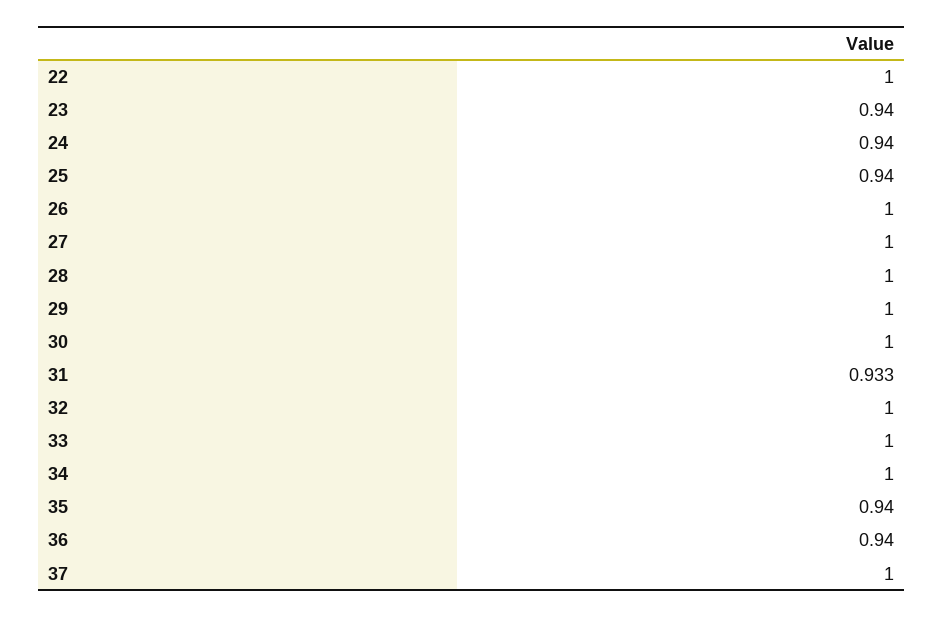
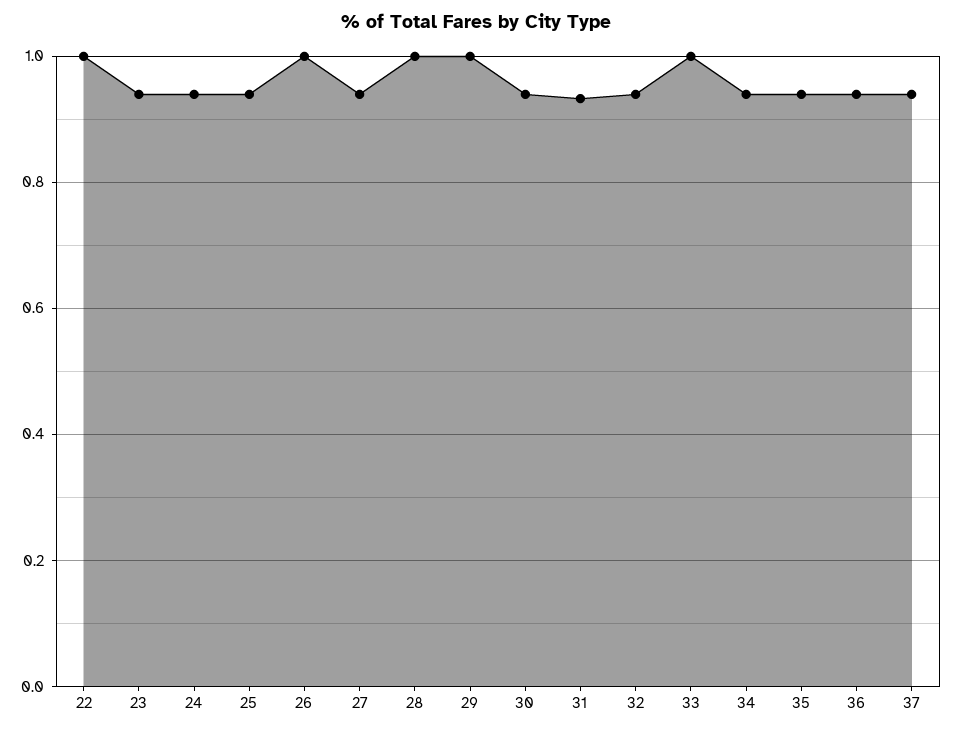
  {
    "22": 1,
    "23": 0.94,
    "24": 0.94,
    "25": 0.94,
    "26": 1,
-   "27": 1,
+   "27": 0.94,
    "28": 1,
    "29": 1,
-   "30": 1,
+   "30": 0.94,
    "31": 0.933,
-   "32": 1,
+   "32": 0.94,
    "33": 1,
-   "34": 1,
+   "34": 0.94,
    "35": 0.94,
    "36": 0.94,
-   "37": 1
+   "37": 0.94
  }

